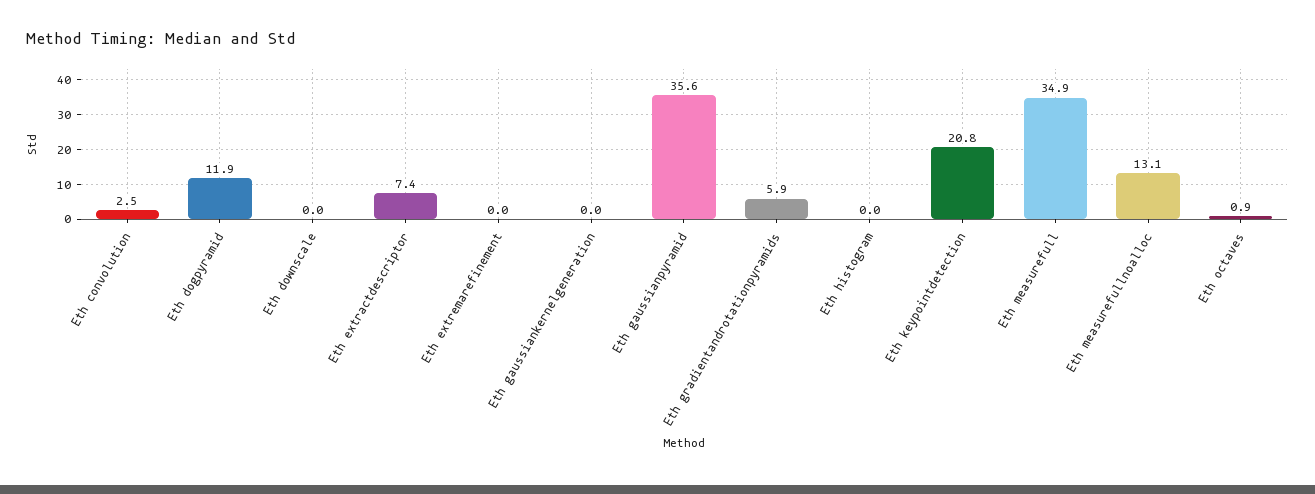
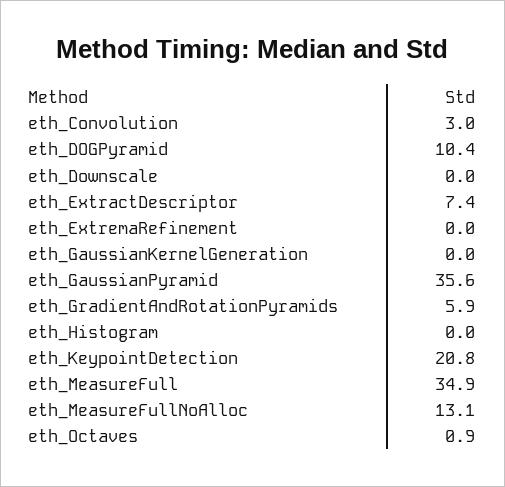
  {
-   "Eth convolution": 2.5,
+   "Eth convolution": 3,
-   "Eth dogpyramid": 11.9,
+   "Eth dogpyramid": 10.4,
    "Eth downscale": 0,
    "Eth extractdescriptor": 7.4,
    "Eth extremarefinement": 0,
    "Eth gaussiankernelgeneration": 0,
    "Eth gaussianpyramid": 35.6,
    "Eth gradientandrotationpyramids": 5.9,
    "Eth histogram": 0,
    "Eth keypointdetection": 20.8,
    "Eth measurefull": 34.9,
    "Eth measurefullnoalloc": 13.1,
    "Eth octaves": 0.9
  }

